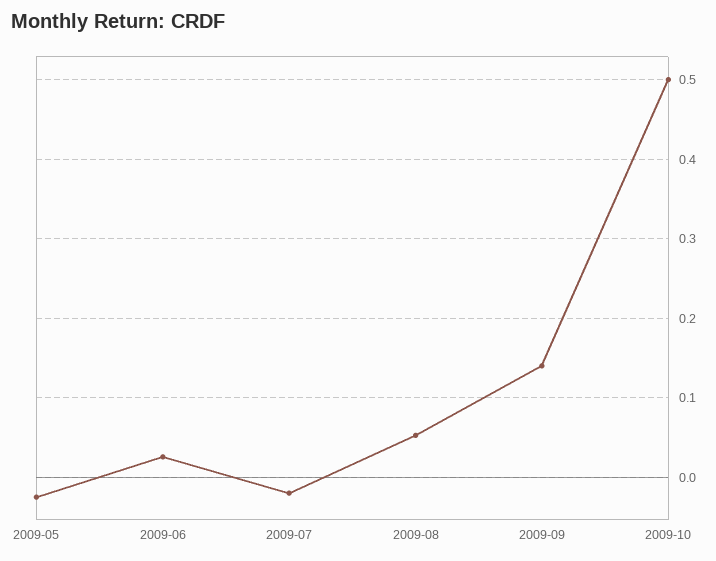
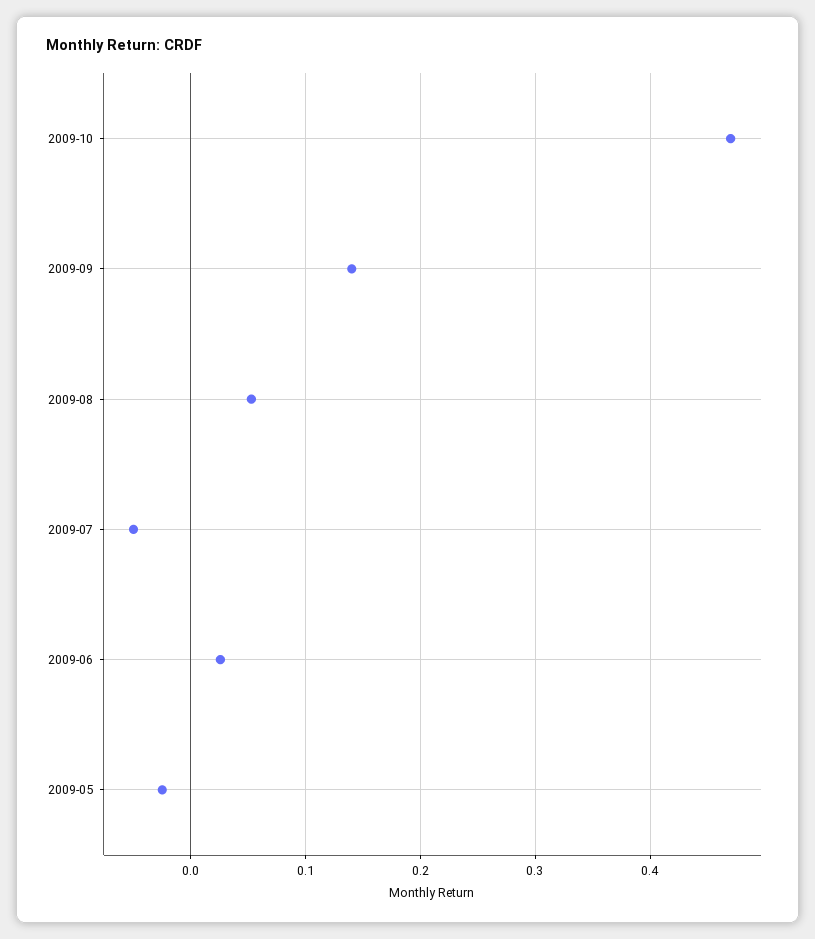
  {
    "2009-05": -0.03,
    "2009-06": 0.03,
-   "2009-07": -0.02,
+   "2009-07": -0.05,
    "2009-08": 0.05,
    "2009-09": 0.14,
-   "2009-10": 0.5
+   "2009-10": 0.47
  }

